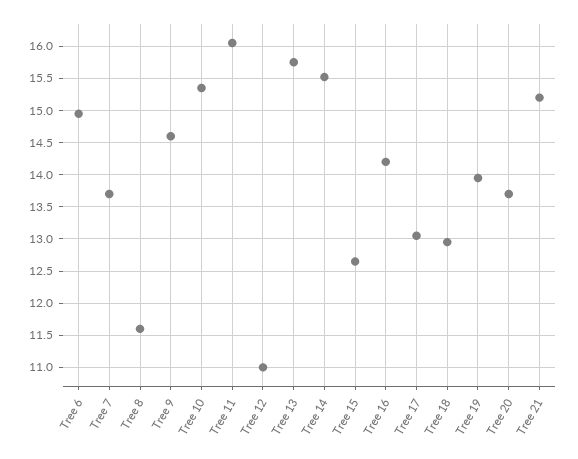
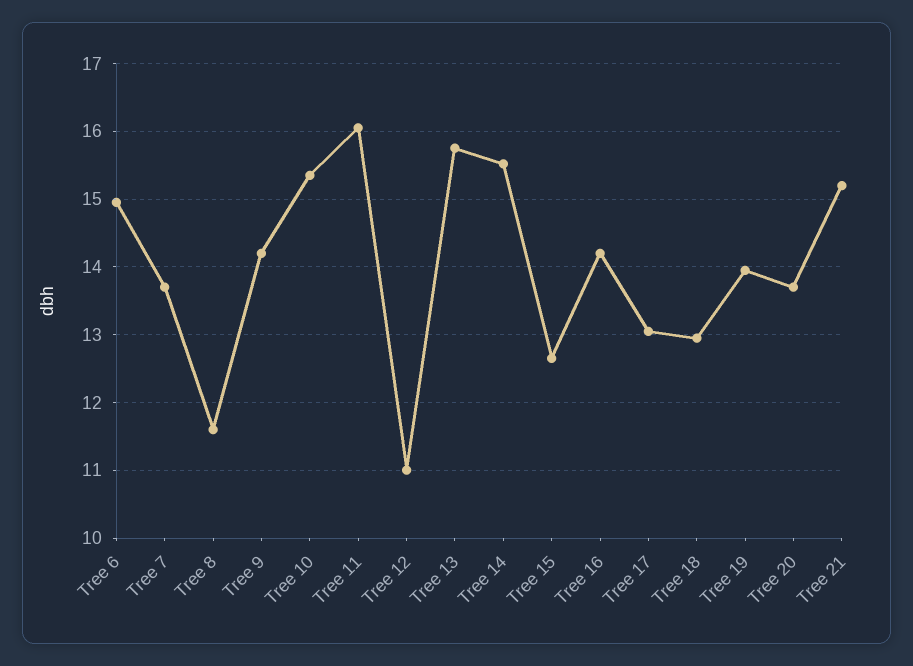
  {
    "Tree 6": 15,
    "Tree 7": 13.7,
    "Tree 8": 11.6,
-   "Tree 9": 14.6,
+   "Tree 9": 14.2,
    "Tree 10": 15.4,
    "Tree 11": 16.1,
    "Tree 12": 11,
    "Tree 13": 15.8,
    "Tree 14": 15.5,
    "Tree 15": 12.7,
    "Tree 16": 14.2,
    "Tree 17": 13.1,
    "Tree 18": 13,
    "Tree 19": 14,
    "Tree 20": 13.7,
    "Tree 21": 15.2
  }

